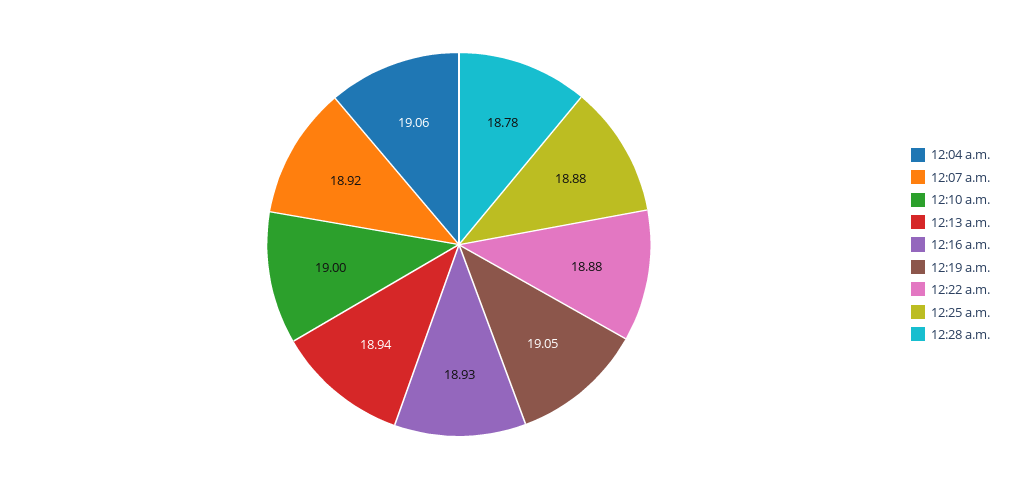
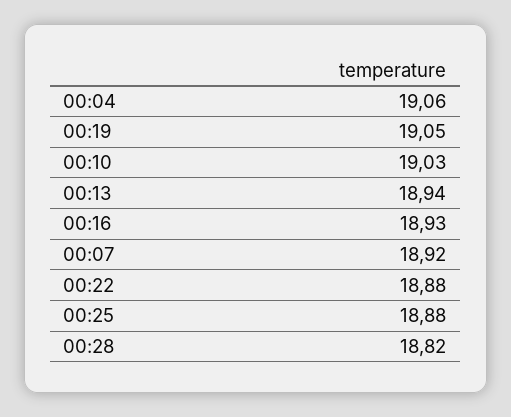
  {
    "12:04 a.m.": 19.06,
    "12:07 a.m.": 18.92,
-   "12:10 a.m.": 19,
+   "12:10 a.m.": 19.03,
    "12:13 a.m.": 18.94,
    "12:16 a.m.": 18.93,
    "12:19 a.m.": 19.05,
    "12:22 a.m.": 18.88,
    "12:25 a.m.": 18.88,
-   "12:28 a.m.": 18.78
+   "12:28 a.m.": 18.82
  }

